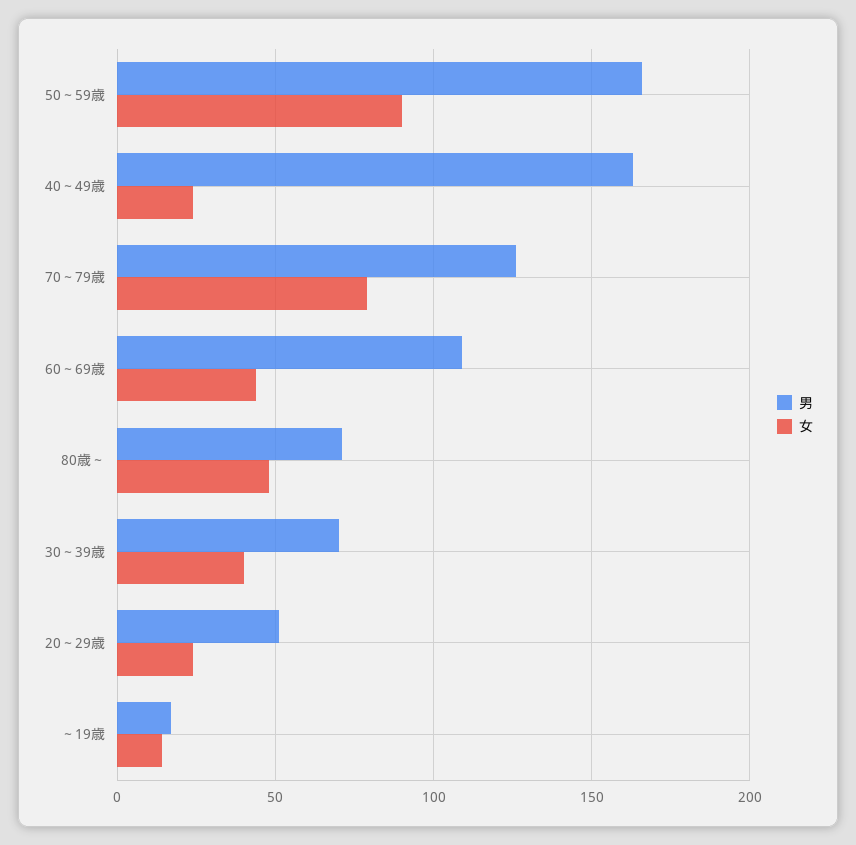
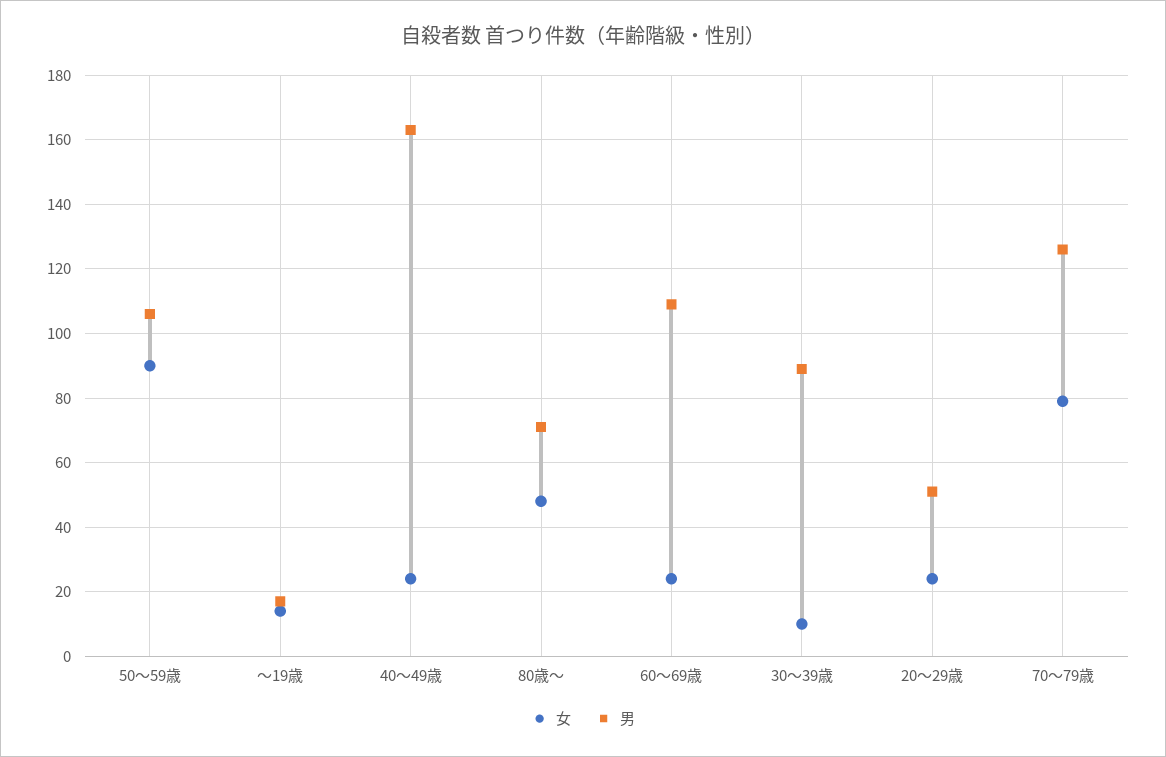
  {
    "男": {
-     "50～59歳": 165,
+     "50～59歳": 105,
      "40～49歳": 165,
      "70～79歳": 125,
      "60～69歳": 110,
      "80歳～": 70,
-     "30～39歳": 70,
+     "30～39歳": 90,
      "20～29歳": 50,
      "～19歳": 15
    },
    "女": {
      "50～59歳": 90,
      "40～49歳": 25,
      "70～79歳": 80,
-     "60～69歳": 45,
+     "60～69歳": 25,
      "80歳～": 50,
-     "30～39歳": 40,
+     "30～39歳": 10,
      "20～29歳": 25,
      "～19歳": 15
    }
  }

